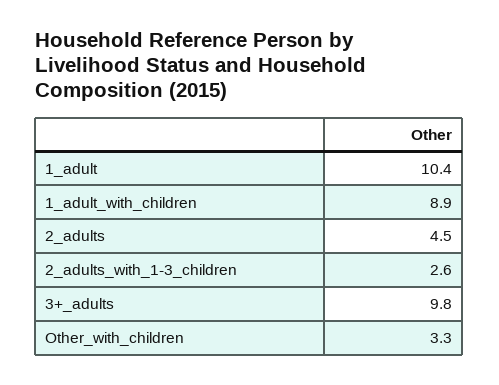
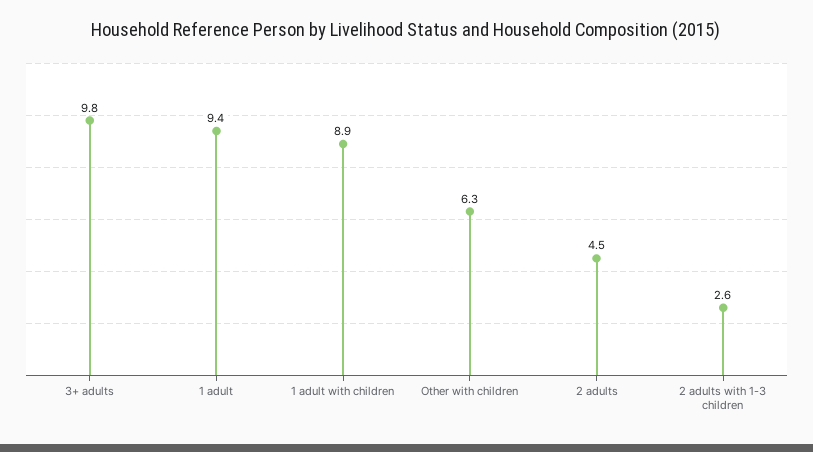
  {
-   "1_adult": 10.4,
+   "1_adult": 9.4,
    "1_adult_with_children": 8.9,
    "2_adults": 4.5,
    "2_adults_with_1-3_children": 2.6,
    "3+_adults": 9.8,
-   "Other_with_children": 3.3
+   "Other_with_children": 6.3
  }

